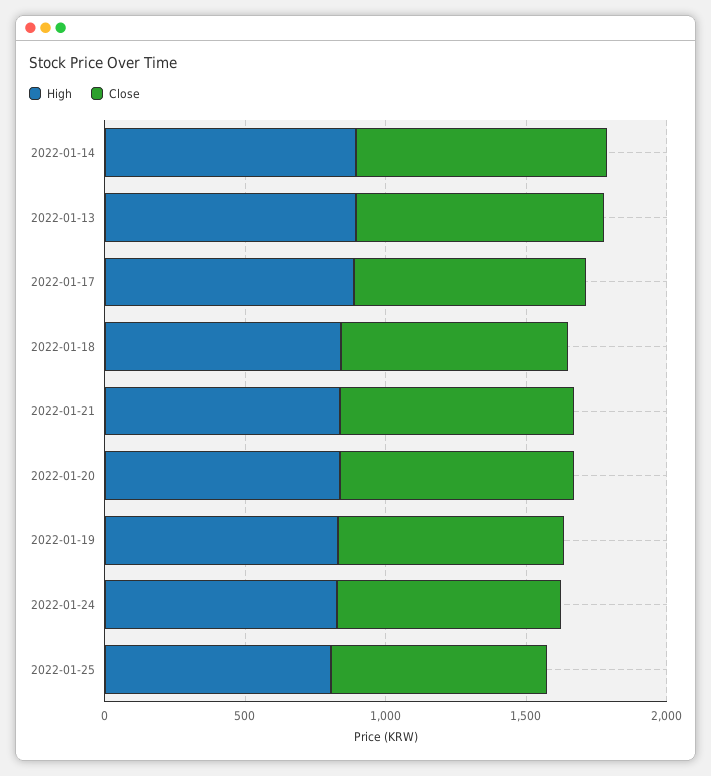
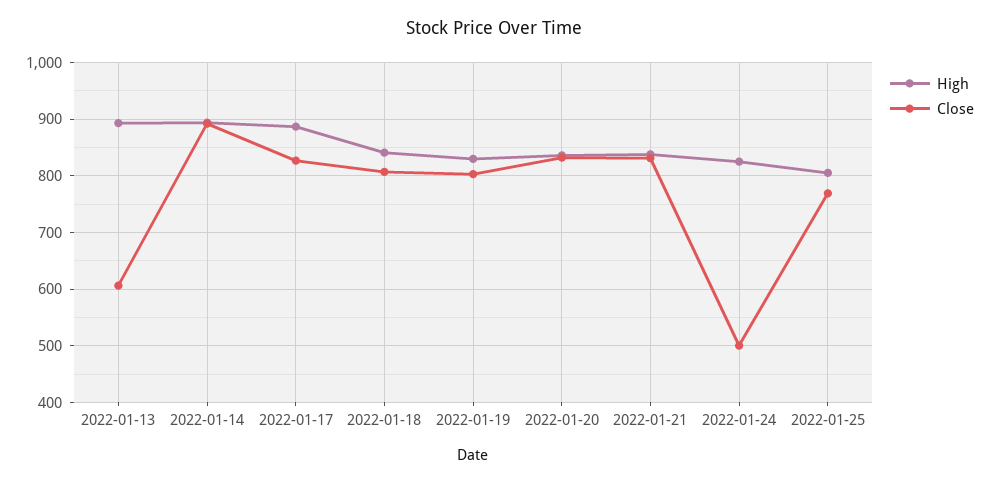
  {
    "High": {
      "2022-01-14": 900,
      "2022-01-13": 900,
      "2022-01-17": 880,
      "2022-01-18": 840,
      "2022-01-21": 840,
      "2022-01-20": 840,
      "2022-01-19": 840,
      "2022-01-24": 820,
      "2022-01-25": 800
    },
    "Close": {
      "2022-01-14": 900,
-     "2022-01-13": 900,
+     "2022-01-13": 600,
      "2022-01-17": 820,
      "2022-01-18": 800,
      "2022-01-21": 840,
      "2022-01-20": 840,
      "2022-01-19": 800,
-     "2022-01-24": 800,
+     "2022-01-24": 500,
      "2022-01-25": 760
    }
  }

